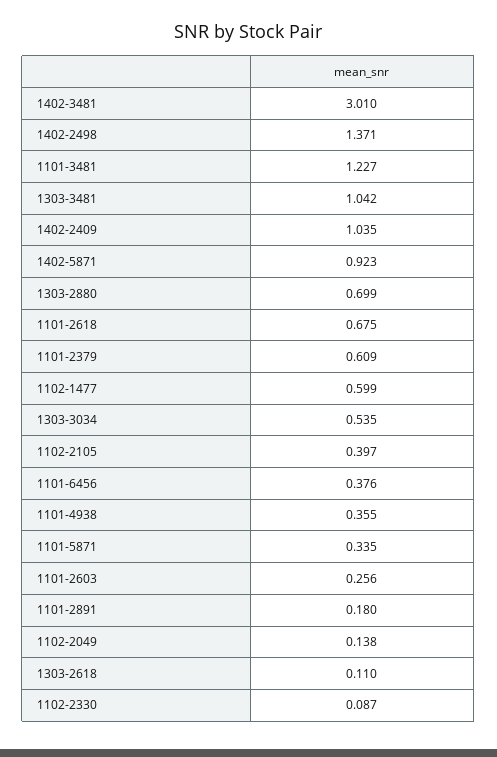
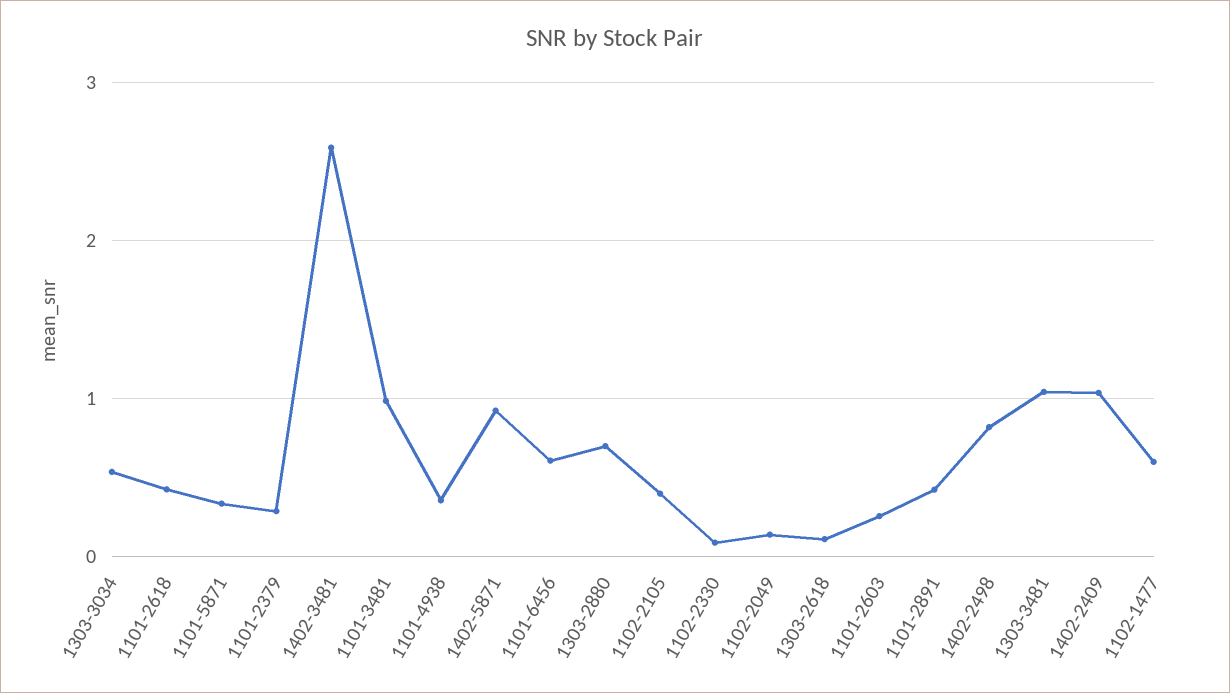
  {
-   "1402-3481": 3.01,
+   "1402-3481": 2.6,
-   "1402-2498": 1.371,
+   "1402-2498": 0.8,
-   "1101-3481": 1.227,
+   "1101-3481": 1,
    "1303-3481": 1.042,
    "1402-2409": 1.035,
    "1402-5871": 0.923,
    "1303-2880": 0.699,
-   "1101-2618": 0.675,
+   "1101-2618": 0.4,
-   "1101-2379": 0.609,
+   "1101-2379": 0.3,
    "1102-1477": 0.599,
    "1303-3034": 0.535,
    "1102-2105": 0.397,
-   "1101-6456": 0.376,
+   "1101-6456": 0.6,
    "1101-4938": 0.355,
    "1101-5871": 0.335,
    "1101-2603": 0.256,
-   "1101-2891": 0.18,
+   "1101-2891": 0.4,
    "1102-2049": 0.138,
    "1303-2618": 0.11,
    "1102-2330": 0.087
  }

